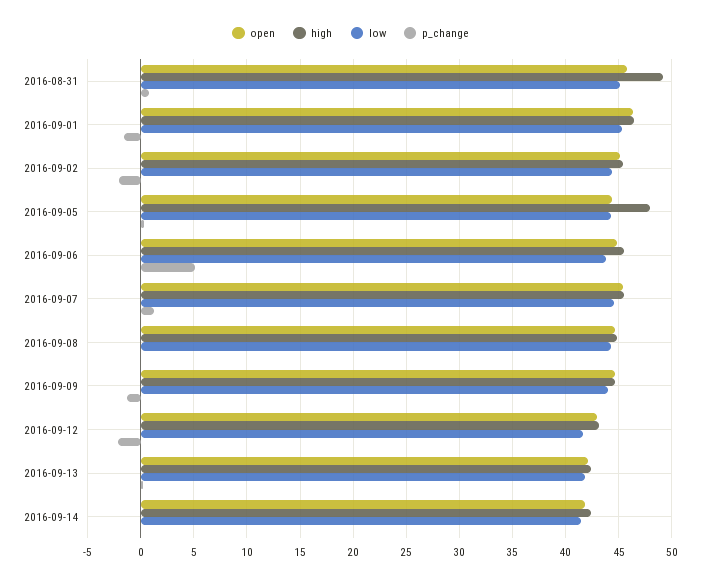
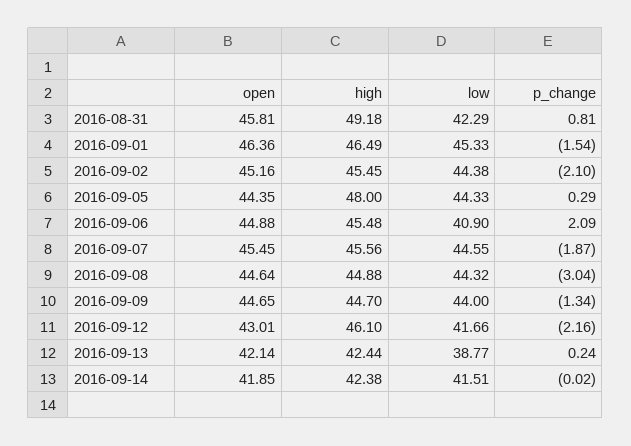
  {
    "open": {
      "2016-08-31": 45.81,
      "2016-09-01": 46.36,
      "2016-09-02": 45.16,
      "2016-09-05": 44.35,
      "2016-09-06": 44.88,
      "2016-09-07": 45.45,
      "2016-09-08": 44.64,
      "2016-09-09": 44.65,
      "2016-09-12": 43.01,
      "2016-09-13": 42.14,
      "2016-09-14": 41.85
    },
    "high": {
      "2016-08-31": 49.18,
      "2016-09-01": 46.49,
      "2016-09-02": 45.45,
      "2016-09-05": 48,
      "2016-09-06": 45.48,
      "2016-09-07": 45.56,
      "2016-09-08": 44.88,
      "2016-09-09": 44.7,
-     "2016-09-12": 43,
+     "2016-09-12": 46.1,
      "2016-09-13": 42.44,
      "2016-09-14": 42.38
    },
    "low": {
-     "2016-08-31": 45,
+     "2016-08-31": 42.29,
      "2016-09-01": 45.33,
      "2016-09-02": 44.38,
      "2016-09-05": 44.33,
-     "2016-09-06": 44,
+     "2016-09-06": 40.9,
      "2016-09-07": 44.55,
      "2016-09-08": 44.32,
      "2016-09-09": 44,
      "2016-09-12": 41.66,
-     "2016-09-13": 42,
+     "2016-09-13": 38.77,
      "2016-09-14": 41.51
    },
    "p_change": {
      "2016-08-31": 0.81,
      "2016-09-01": -1.54,
      "2016-09-02": -2.1,
      "2016-09-05": 0.29,
-     "2016-09-06": 5,
+     "2016-09-06": 2.09,
-     "2016-09-07": 1,
+     "2016-09-07": -1.87,
-     "2016-09-08": 0,
+     "2016-09-08": -3.04,
      "2016-09-09": -1.34,
      "2016-09-12": -2.16,
      "2016-09-13": 0.24,
      "2016-09-14": -0.02
    }
  }

